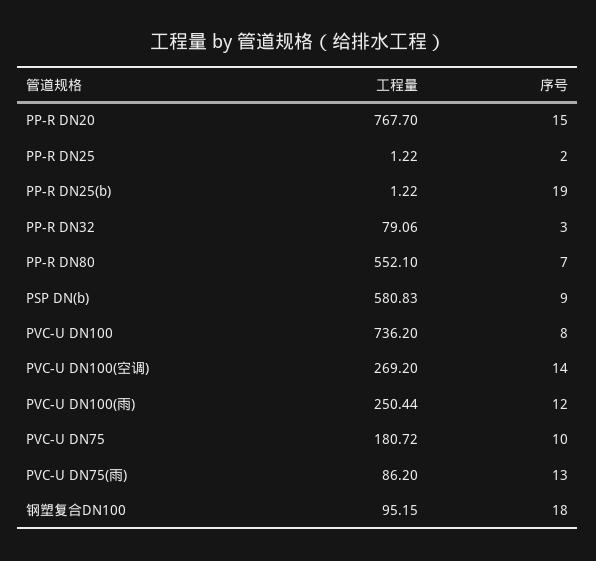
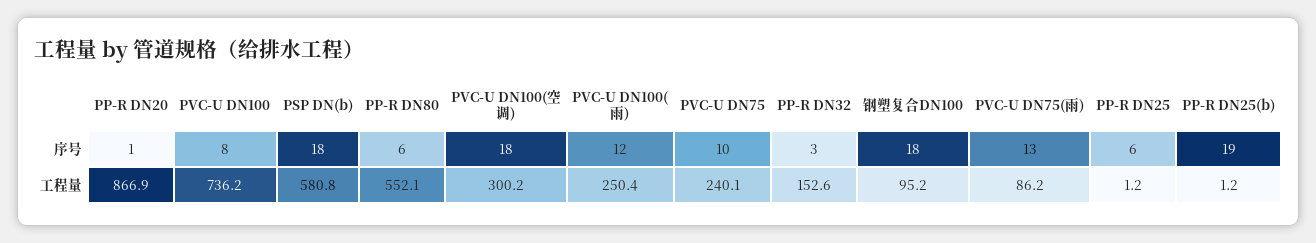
  {
    "工程量": {
-     "PP-R DN20": 767.7,
+     "PP-R DN20": 866.9,
      "PP-R DN25": 1.22,
      "PP-R DN25(b)": 1.22,
-     "PP-R DN32": 79.06,
+     "PP-R DN32": 152.6,
      "PP-R DN80": 552.1,
      "PSP DN(b)": 580.83,
      "PVC-U DN100": 736.2,
-     "PVC-U DN100(空调)": 269.2,
+     "PVC-U DN100(空调)": 300.2,
      "PVC-U DN100(雨)": 250.44,
-     "PVC-U DN75": 180.72,
+     "PVC-U DN75": 240.1,
      "PVC-U DN75(雨)": 86.2,
      "钢塑复合DN100": 95.15
    },
    "序号": {
-     "PP-R DN20": 15,
+     "PP-R DN20": 1,
-     "PP-R DN25": 2,
+     "PP-R DN25": 6,
      "PP-R DN25(b)": 19,
      "PP-R DN32": 3,
-     "PP-R DN80": 7,
+     "PP-R DN80": 6,
-     "PSP DN(b)": 9,
+     "PSP DN(b)": 18,
      "PVC-U DN100": 8,
-     "PVC-U DN100(空调)": 14,
+     "PVC-U DN100(空调)": 18,
      "PVC-U DN100(雨)": 12,
      "PVC-U DN75": 10,
      "PVC-U DN75(雨)": 13,
      "钢塑复合DN100": 18
    }
  }

